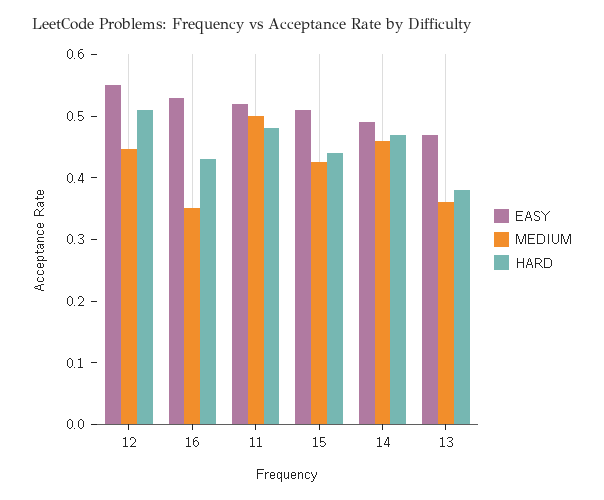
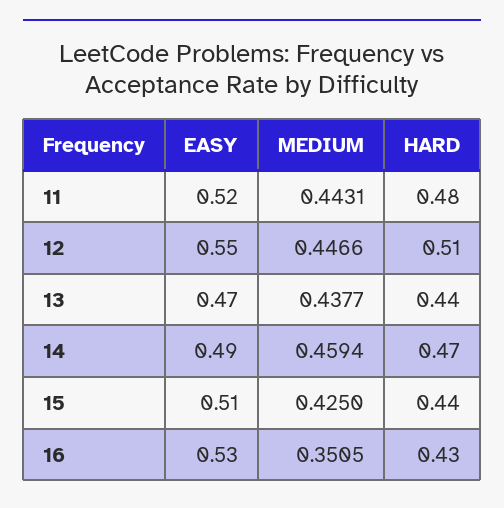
  {
    "EASY": {
      "12": 0.55,
      "16": 0.53,
      "11": 0.52,
      "15": 0.51,
      "14": 0.49,
      "13": 0.47
    },
    "MEDIUM": {
      "12": 0.4466,
      "16": 0.3505,
-     "11": 0.5,
+     "11": 0.4431,
      "15": 0.425,
      "14": 0.4594,
-     "13": 0.36
+     "13": 0.4377
    },
    "HARD": {
      "12": 0.51,
      "16": 0.43,
      "11": 0.48,
      "15": 0.44,
      "14": 0.47,
-     "13": 0.38
+     "13": 0.44
    }
  }

